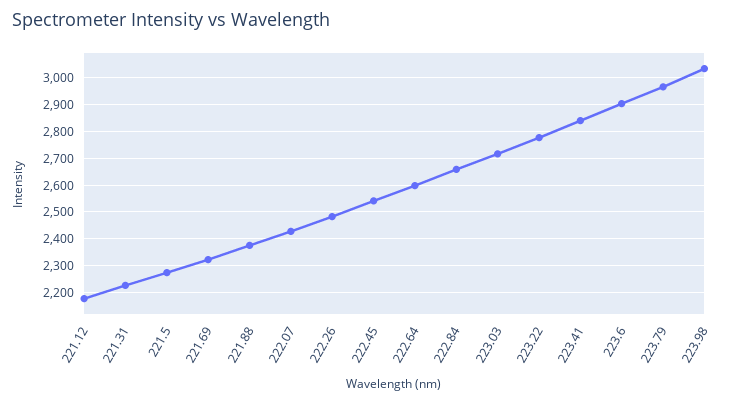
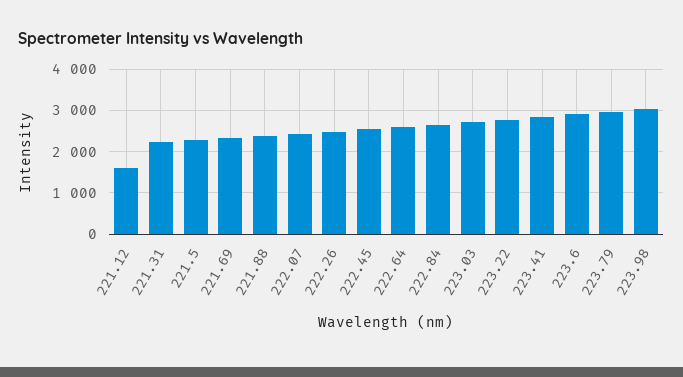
  {
-   "221.12": 2175,
+   "221.12": 1600,
    "221.31": 2225,
    "221.5": 2275,
    "221.69": 2325,
    "221.88": 2375,
    "222.07": 2425,
    "222.26": 2475,
    "222.45": 2550,
    "222.64": 2600,
    "222.84": 2650,
    "223.03": 2725,
    "223.22": 2775,
    "223.41": 2850,
    "223.6": 2900,
    "223.79": 2975,
    "223.98": 3025
  }

